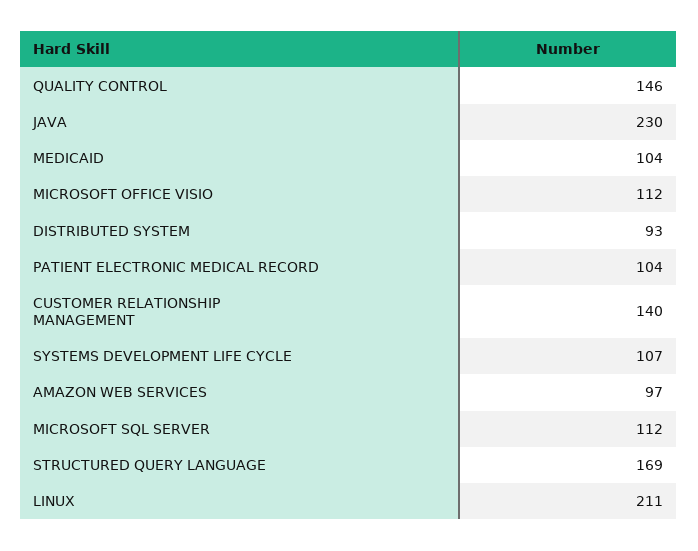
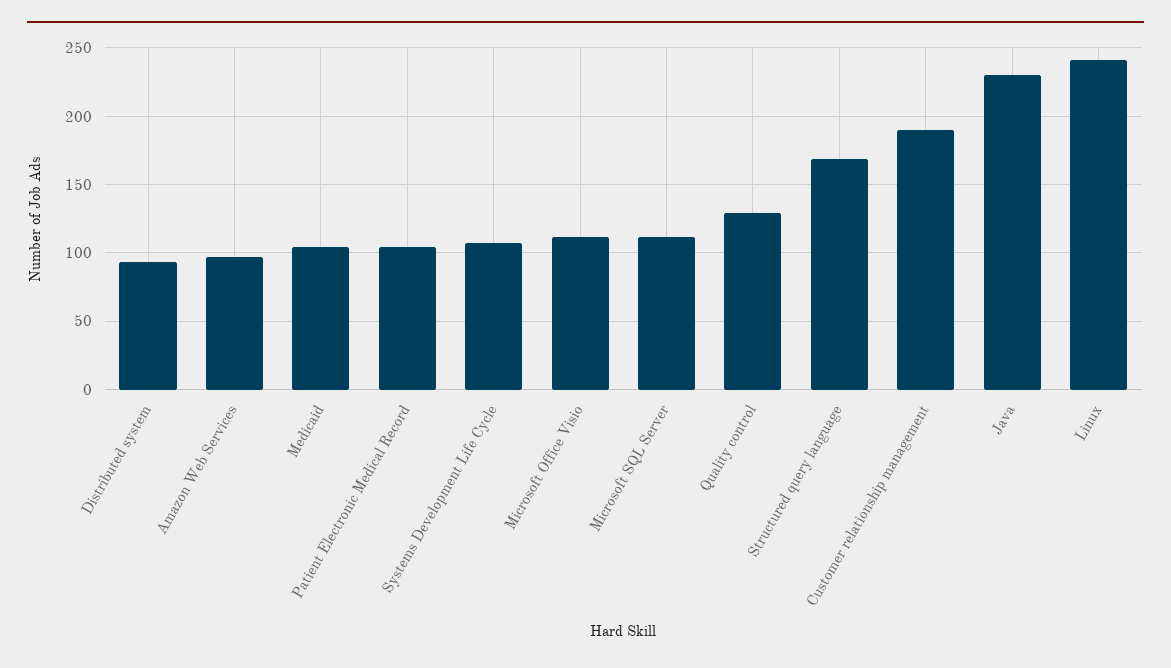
  {
-   "QUALITY CONTROL": 146,
+   "QUALITY CONTROL": 130,
    "JAVA": 230,
    "MEDICAID": 104,
    "MICROSOFT OFFICE VISIO": 112,
    "DISTRIBUTED SYSTEM": 93,
    "PATIENT ELECTRONIC MEDICAL RECORD": 104,
-   "CUSTOMER RELATIONSHIP MANAGEMENT": 140,
+   "CUSTOMER RELATIONSHIP MANAGEMENT": 190,
    "SYSTEMS DEVELOPMENT LIFE CYCLE": 107,
    "AMAZON WEB SERVICES": 97,
    "MICROSOFT SQL SERVER": 112,
    "STRUCTURED QUERY LANGUAGE": 169,
-   "LINUX": 211
+   "LINUX": 240
  }

